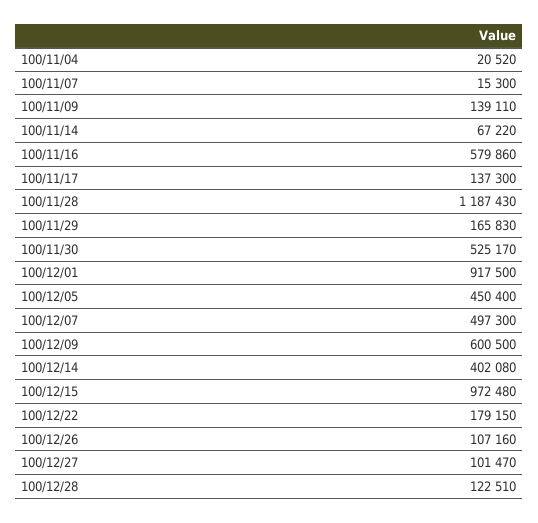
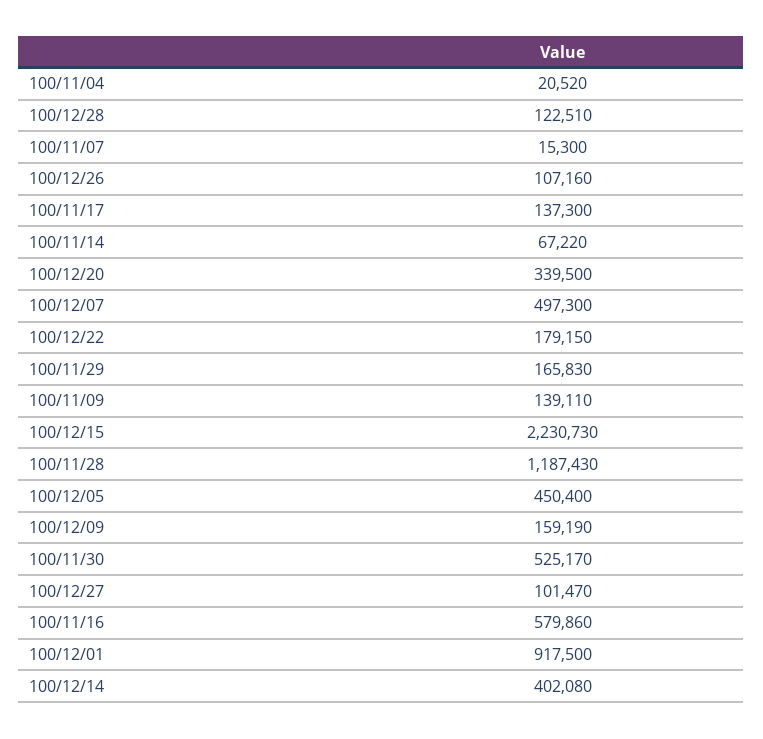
  {
    "100/11/04": 20520,
    "100/11/07": 15300,
    "100/11/09": 139110,
    "100/11/14": 67220,
    "100/11/16": 579860,
    "100/11/17": 137300,
    "100/11/28": 1187430,
    "100/11/29": 165830,
    "100/11/30": 525170,
    "100/12/01": 917500,
    "100/12/05": 450400,
    "100/12/07": 497300,
-   "100/12/09": 600500,
+   "100/12/09": 159190,
    "100/12/14": 402080,
-   "100/12/15": 972480,
+   "100/12/15": 2230730,
    "100/12/22": 179150,
    "100/12/26": 107160,
    "100/12/27": 101470,
-   "100/12/28": 122510
+   "100/12/28": 122510,
+   "100/12/20": 339500
  }

